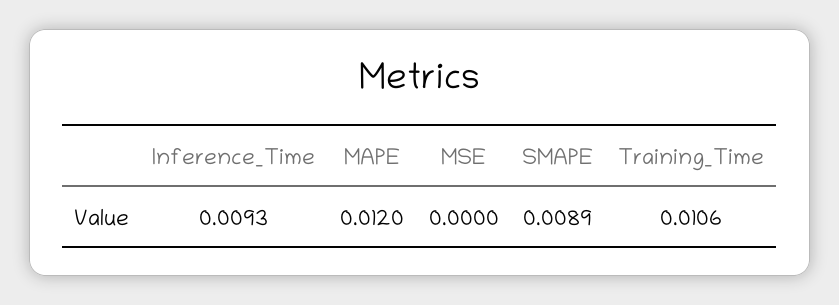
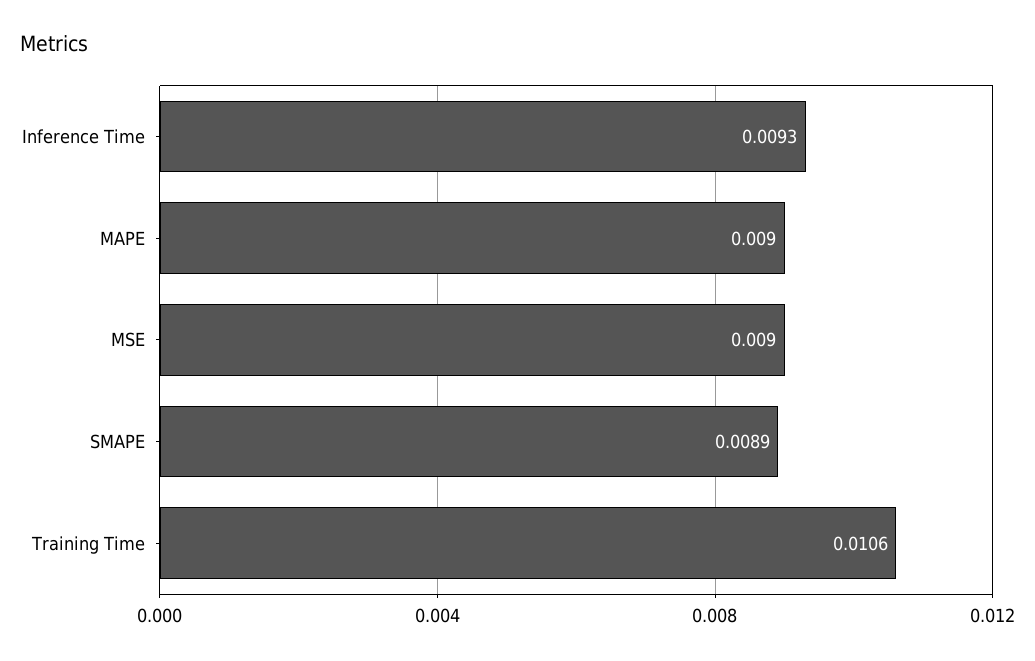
  {
    "Inference_Time": 0.0093,
-   "MAPE": 0.012,
+   "MAPE": 0.009,
-   "MSE": 0,
+   "MSE": 0.009,
    "SMAPE": 0.0089,
    "Training_Time": 0.0106
  }

